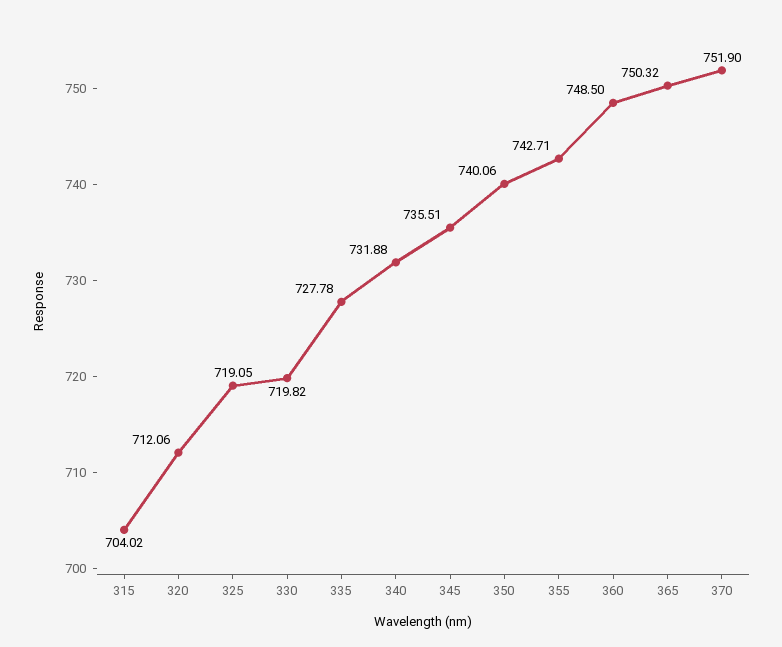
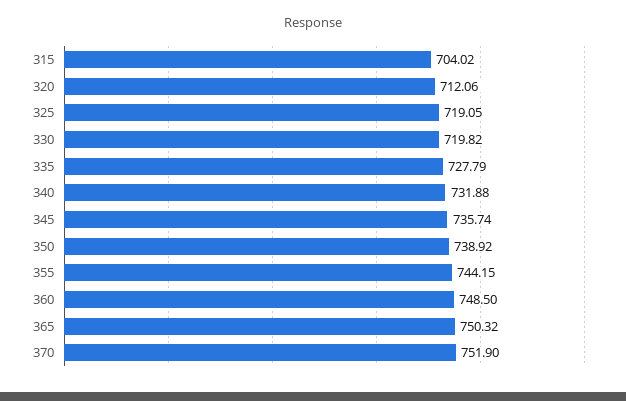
  {
    "315": 704.02,
    "320": 712.06,
    "325": 719.05,
    "330": 719.82,
-   "335": 727.78,
+   "335": 727.79,
    "340": 731.88,
-   "345": 735.51,
+   "345": 735.74,
-   "350": 740.06,
+   "350": 738.92,
-   "355": 742.71,
+   "355": 744.15,
    "360": 748.5,
    "365": 750.32,
    "370": 751.9
  }

